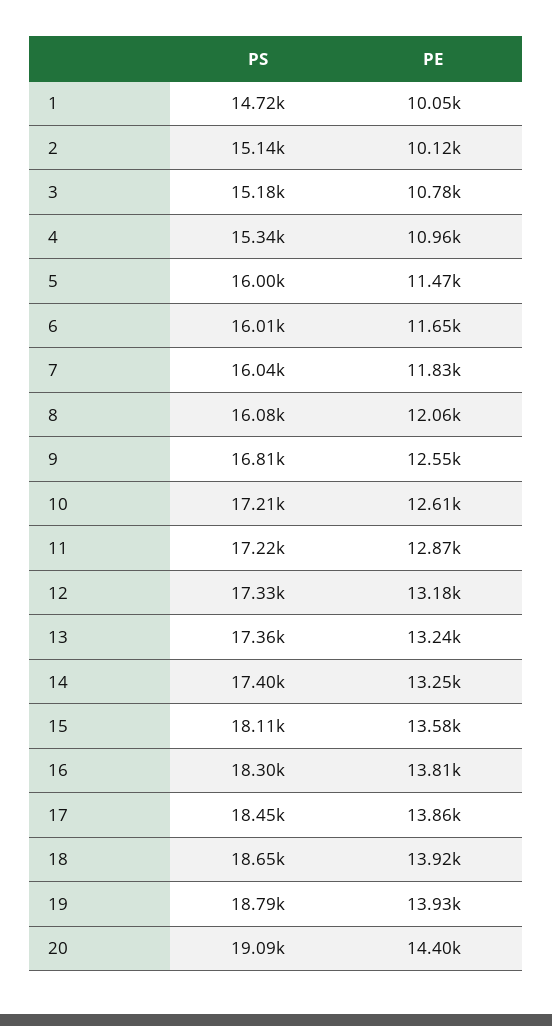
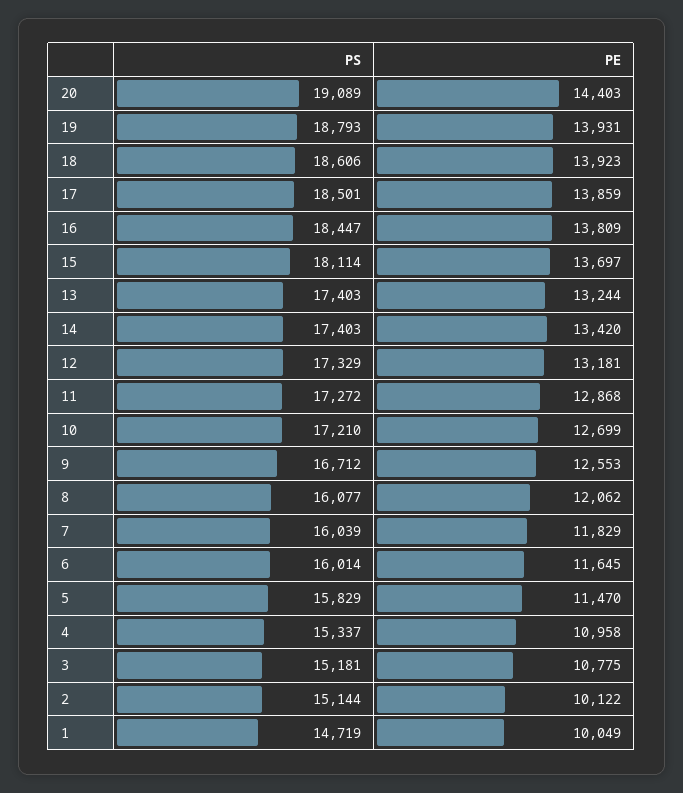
  {
    "PS": {
      "1": 14719,
      "2": 15144,
      "3": 15181,
      "4": 15337,
-     "5": 16000,
+     "5": 15829,
      "6": 16014,
      "7": 16039,
      "8": 16077,
-     "9": 16810,
+     "9": 16712,
      "10": 17210,
-     "11": 17220,
+     "11": 17272,
      "12": 17329,
-     "13": 17360,
+     "13": 17403,
      "14": 17403,
      "15": 18114,
-     "16": 18300,
+     "16": 18447,
-     "17": 18450,
+     "17": 18501,
-     "18": 18650,
+     "18": 18606,
      "19": 18793,
      "20": 19089
    },
    "PE": {
      "1": 10049,
      "2": 10122,
      "3": 10775,
      "4": 10958,
      "5": 11470,
      "6": 11645,
      "7": 11829,
      "8": 12062,
      "9": 12553,
-     "10": 12610,
+     "10": 12699,
      "11": 12868,
      "12": 13181,
      "13": 13244,
-     "14": 13250,
+     "14": 13420,
-     "15": 13580,
+     "15": 13697,
      "16": 13809,
      "17": 13859,
      "18": 13923,
      "19": 13931,
      "20": 14403
    }
  }

